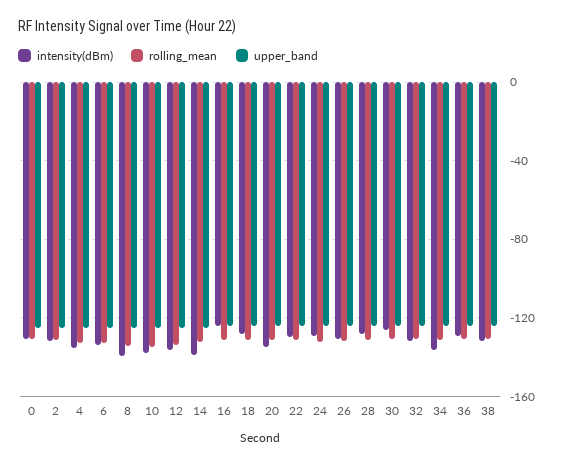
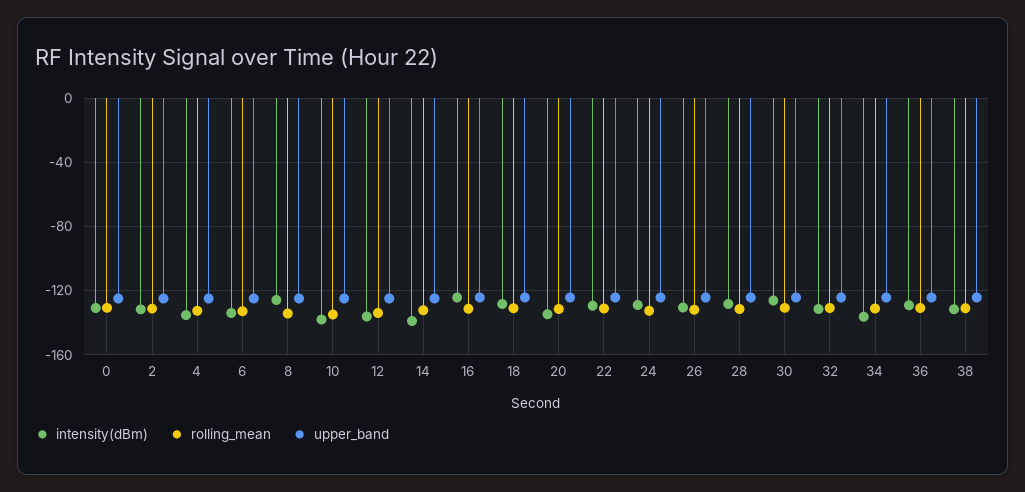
  {
    "intensity(dBm)": {
      "0": -130,
      "2": -130,
      "4": -135,
      "6": -135,
-     "8": -140,
+     "8": -125,
      "10": -140,
      "12": -135,
      "14": -140,
      "16": -125,
      "18": -130,
      "20": -135,
      "22": -130,
      "24": -130,
      "26": -130,
      "28": -130,
      "30": -125,
      "32": -130,
      "34": -135,
      "36": -130,
      "38": -130
    },
    "rolling_mean": {
      "0": -130,
      "2": -130,
      "4": -135,
      "6": -135,
      "8": -135,
      "10": -135,
      "12": -135,
      "14": -130,
      "16": -130,
      "18": -130,
      "20": -130,
      "22": -130,
      "24": -135,
      "26": -130,
      "28": -130,
      "30": -130,
      "32": -130,
      "34": -130,
      "36": -130,
      "38": -130
    },
    "upper_band": {
      "0": -125,
      "2": -125,
      "4": -125,
      "6": -125,
      "8": -125,
      "10": -125,
      "12": -125,
      "14": -125,
      "16": -125,
      "18": -125,
      "20": -125,
      "22": -125,
      "24": -125,
      "26": -125,
      "28": -125,
      "30": -125,
      "32": -125,
      "34": -125,
      "36": -125,
      "38": -125
    }
  }

